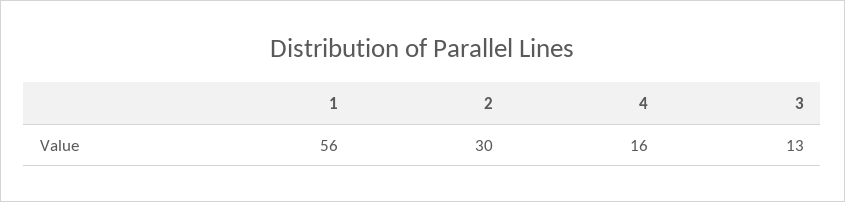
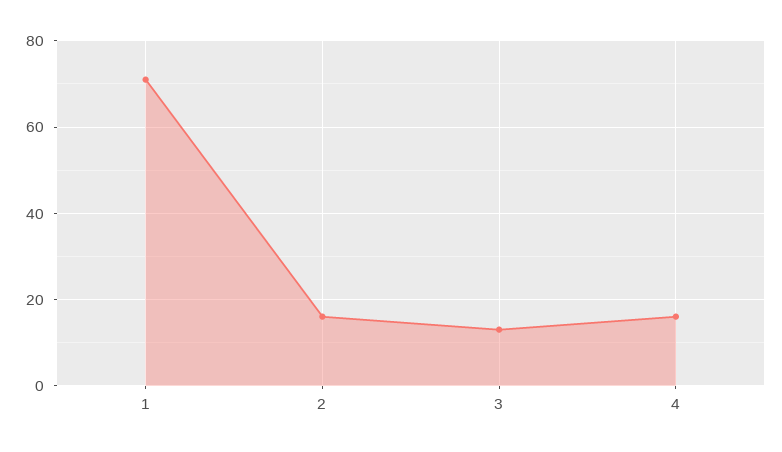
  {
-   "1": 56,
+   "1": 70,
-   "2": 30,
+   "2": 15,
    "4": 16,
    "3": 13
  }

